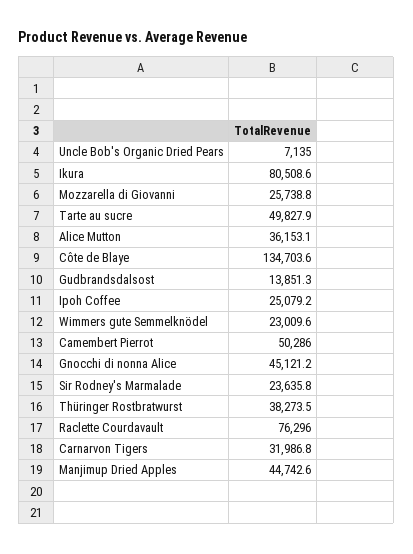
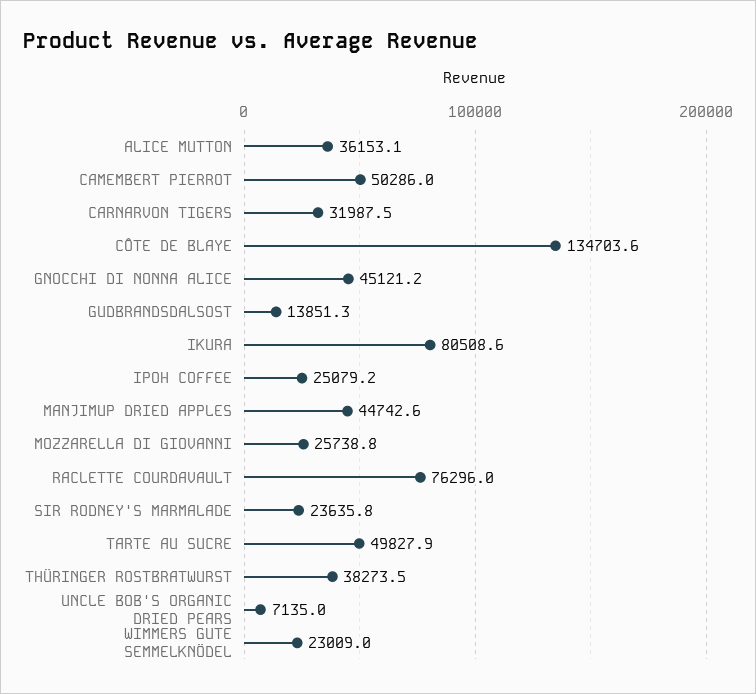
  {
    "Uncle Bob's Organic Dried Pears": 7135,
    "Ikura": 80508.6,
    "Mozzarella di Giovanni": 25738.8,
    "Tarte au sucre": 49827.9,
    "Alice Mutton": 36153.1,
    "Côte de Blaye": 134703.6,
    "Gudbrandsdalsost": 13851.3,
    "Ipoh Coffee": 25079.2,
-   "Wimmers gute Semmelknödel": 23009.6,
+   "Wimmers gute Semmelknödel": 23009,
    "Camembert Pierrot": 50286,
    "Gnocchi di nonna Alice": 45121.2,
    "Sir Rodney's Marmalade": 23635.8,
    "Thüringer Rostbratwurst": 38273.5,
    "Raclette Courdavault": 76296,
-   "Carnarvon Tigers": 31986.8,
+   "Carnarvon Tigers": 31987.5,
    "Manjimup Dried Apples": 44742.6
  }

